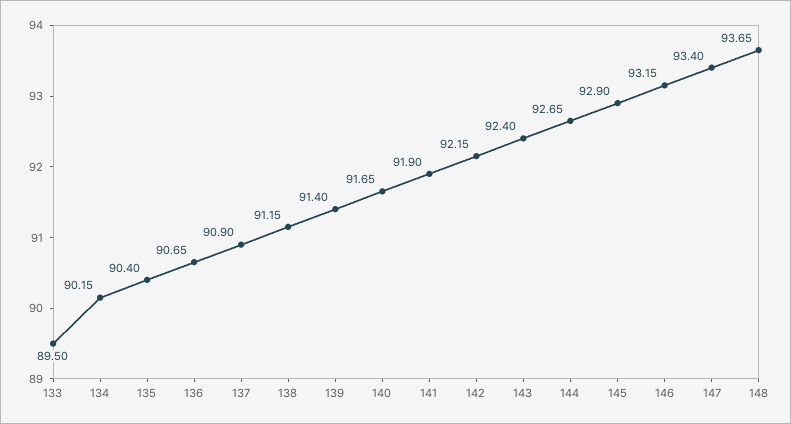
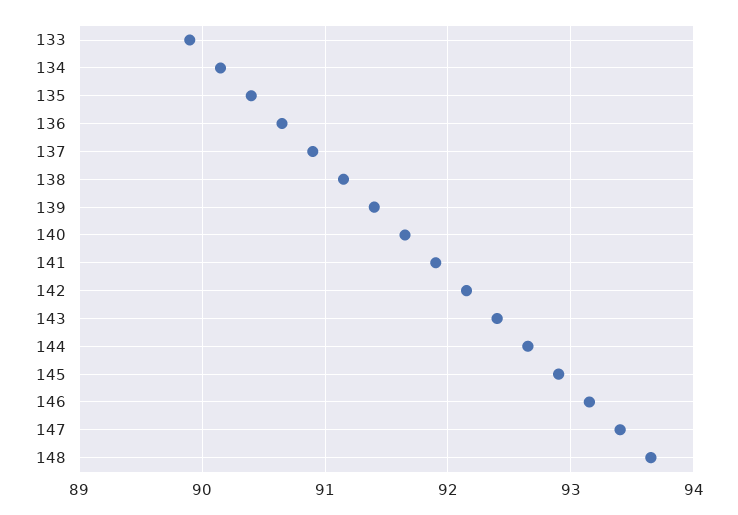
  {
-   "133": 89.5,
+   "133": 89.9,
    "134": 90.15,
    "135": 90.4,
    "136": 90.65,
    "137": 90.9,
    "138": 91.15,
    "139": 91.4,
    "140": 91.65,
    "141": 91.9,
    "142": 92.15,
    "143": 92.4,
    "144": 92.65,
    "145": 92.9,
    "146": 93.15,
    "147": 93.4,
    "148": 93.65
  }

